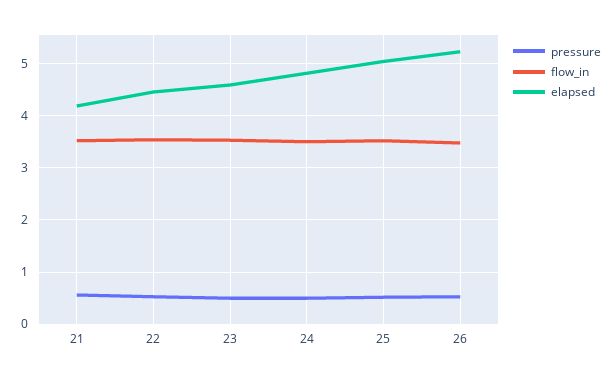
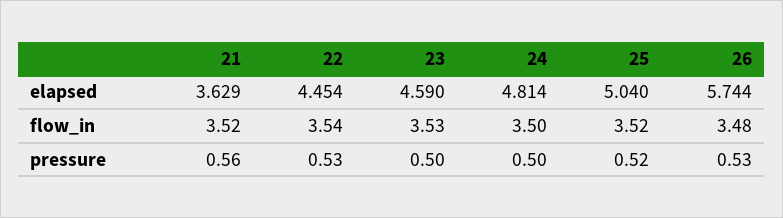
  {
    "pressure": {
      "21": 0.56,
      "22": 0.53,
      "23": 0.5,
      "24": 0.5,
      "25": 0.52,
      "26": 0.53
    },
    "flow_in": {
      "21": 3.52,
      "22": 3.54,
      "23": 3.53,
      "24": 3.5,
      "25": 3.52,
      "26": 3.48
    },
    "elapsed": {
-     "21": 4.2,
+     "21": 3.629,
      "22": 4.454,
      "23": 4.59,
      "24": 4.814,
      "25": 5.04,
-     "26": 5.2
+     "26": 5.744
    }
  }

